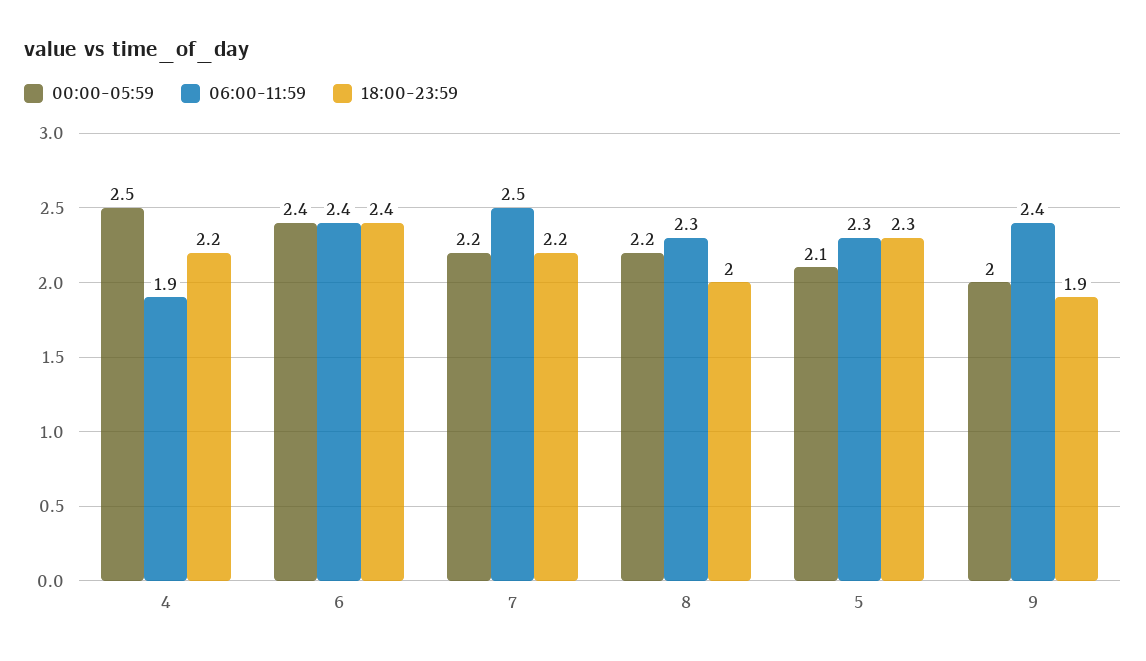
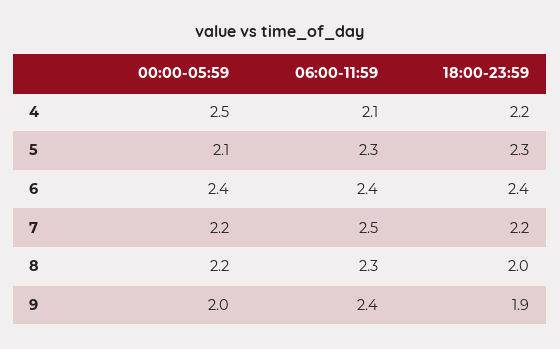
  {
    "00:00-05:59": {
      "4": 2.5,
      "6": 2.4,
      "7": 2.2,
      "8": 2.2,
      "5": 2.1,
      "9": 2
    },
    "06:00-11:59": {
-     "4": 1.9,
+     "4": 2.1,
      "6": 2.4,
      "7": 2.5,
      "8": 2.3,
      "5": 2.3,
      "9": 2.4
    },
    "18:00-23:59": {
      "4": 2.2,
      "6": 2.4,
      "7": 2.2,
      "8": 2,
      "5": 2.3,
      "9": 1.9
    }
  }

